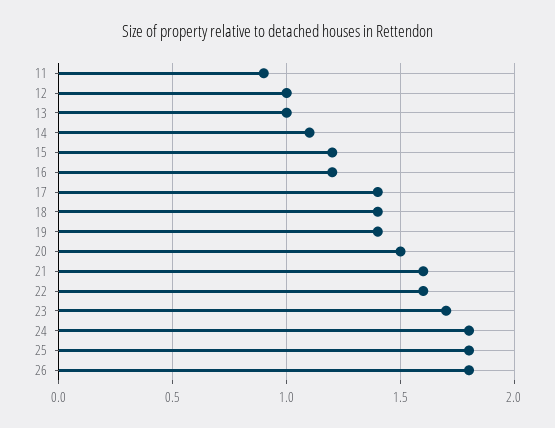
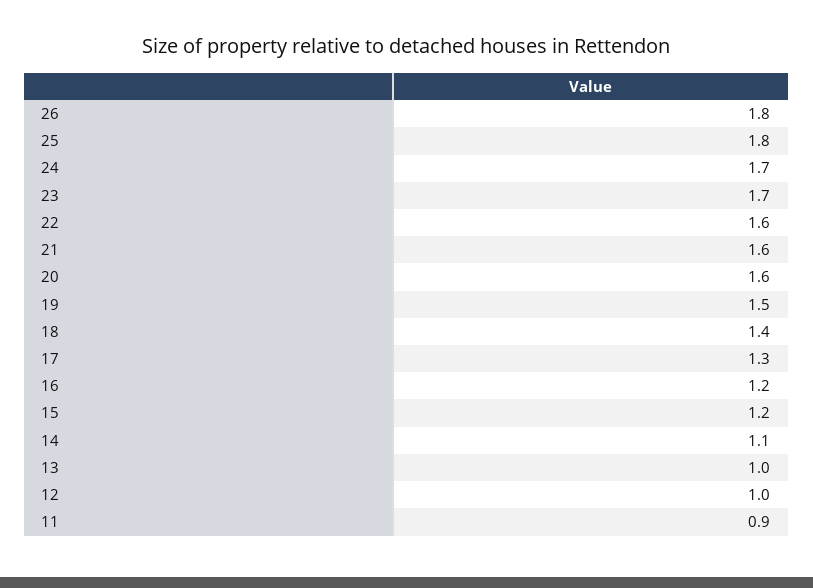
  {
    "11": 0.9,
    "12": 1,
    "13": 1,
    "14": 1.1,
    "15": 1.2,
    "16": 1.2,
-   "17": 1.4,
+   "17": 1.3,
    "18": 1.4,
-   "19": 1.4,
+   "19": 1.5,
-   "20": 1.5,
+   "20": 1.6,
    "21": 1.6,
    "22": 1.6,
    "23": 1.7,
-   "24": 1.8,
+   "24": 1.7,
    "25": 1.8,
    "26": 1.8
  }

